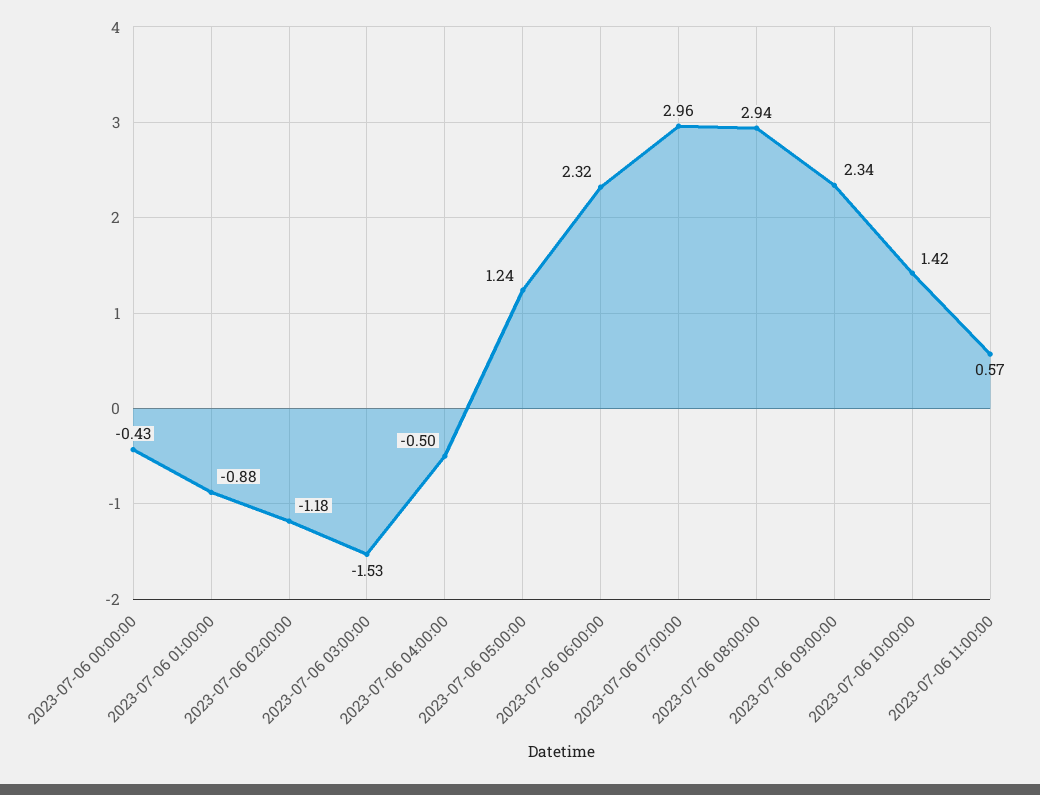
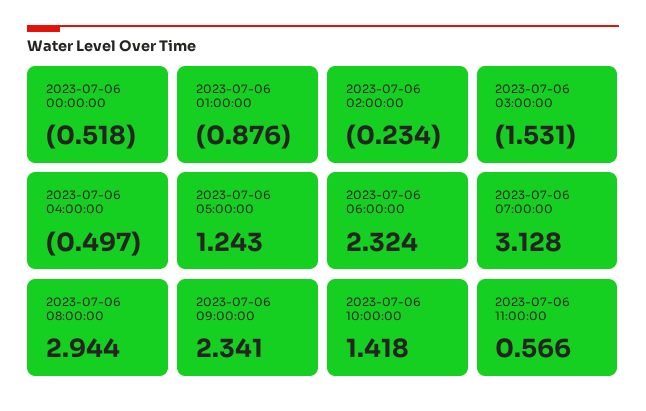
  {
-   "2023-07-06 00:00:00": -0.43,
+   "2023-07-06 00:00:00": -0.518,
    "2023-07-06 01:00:00": -0.876,
-   "2023-07-06 02:00:00": -1.18,
+   "2023-07-06 02:00:00": -0.234,
    "2023-07-06 03:00:00": -1.531,
    "2023-07-06 04:00:00": -0.497,
    "2023-07-06 05:00:00": 1.243,
    "2023-07-06 06:00:00": 2.324,
-   "2023-07-06 07:00:00": 2.96,
+   "2023-07-06 07:00:00": 3.128,
    "2023-07-06 08:00:00": 2.944,
    "2023-07-06 09:00:00": 2.341,
    "2023-07-06 10:00:00": 1.418,
    "2023-07-06 11:00:00": 0.566
  }

